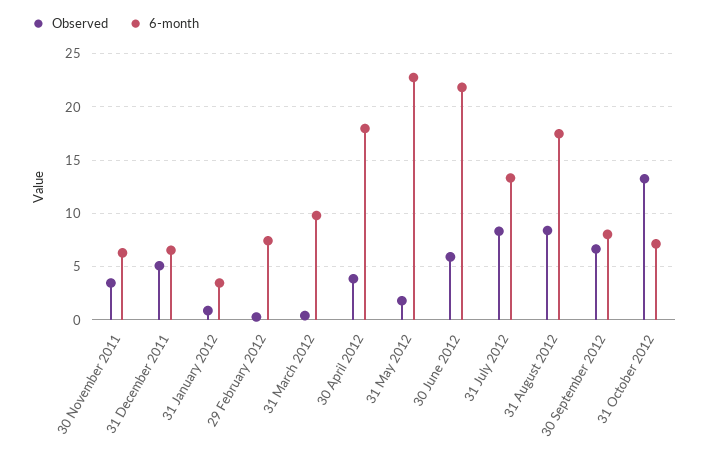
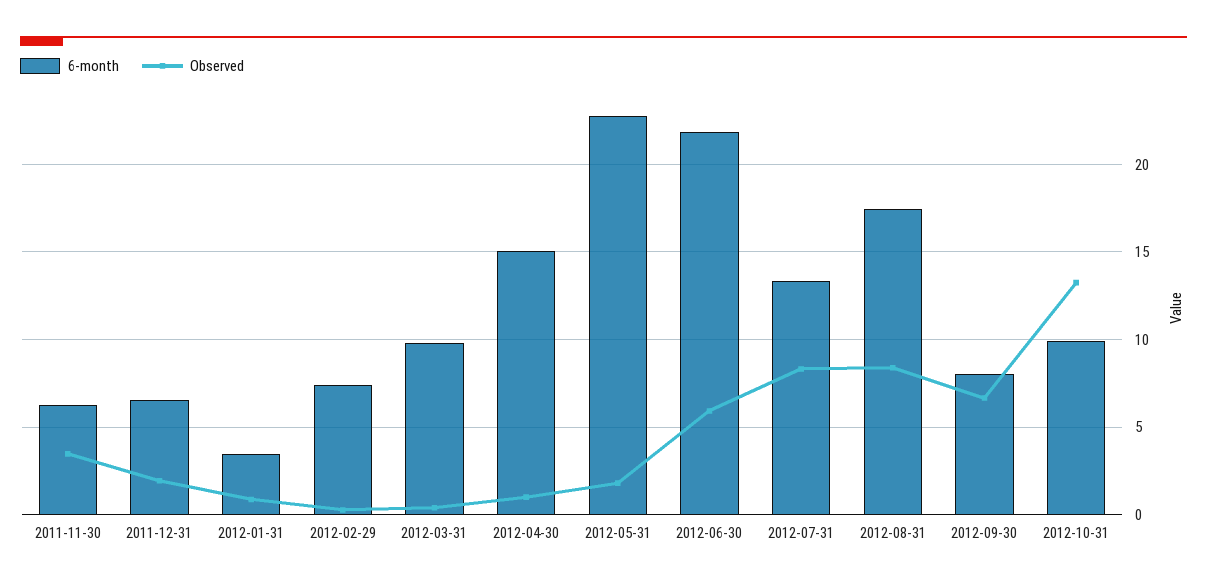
  {
    "Observed": {
      "30 November 2011": 3.5,
-     "31 December 2011": 5,
+     "31 December 2011": 2,
      "31 January 2012": 1,
      "29 February 2012": 0.5,
      "31 March 2012": 0.5,
-     "30 April 2012": 4,
+     "30 April 2012": 1,
      "31 May 2012": 2,
      "30 June 2012": 6,
      "31 July 2012": 8.5,
      "31 August 2012": 8.5,
      "30 September 2012": 6.5,
      "31 October 2012": 13.5
    },
    "6-month": {
      "30 November 2011": 6.5,
      "31 December 2011": 6.5,
      "31 January 2012": 3.5,
      "29 February 2012": 7.5,
      "31 March 2012": 10,
-     "30 April 2012": 18,
+     "30 April 2012": 15,
      "31 May 2012": 23,
      "30 June 2012": 22,
      "31 July 2012": 13.5,
      "31 August 2012": 17.5,
      "30 September 2012": 8,
-     "31 October 2012": 7
+     "31 October 2012": 10
    }
  }

